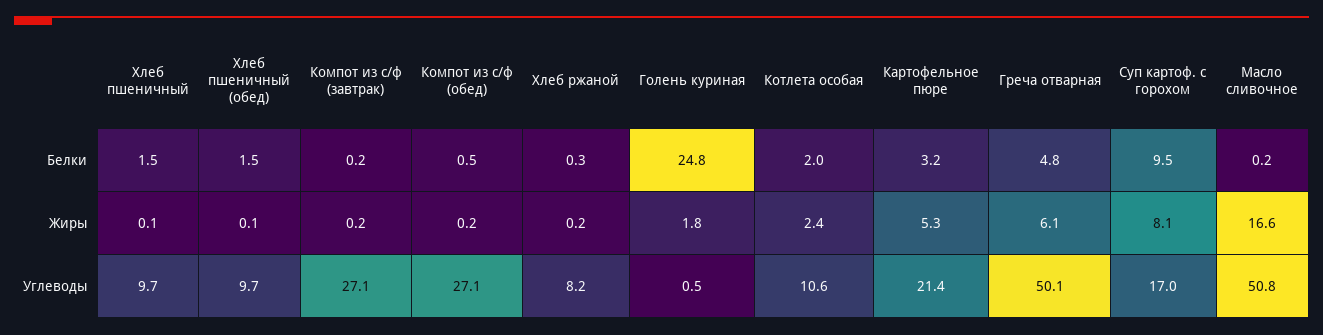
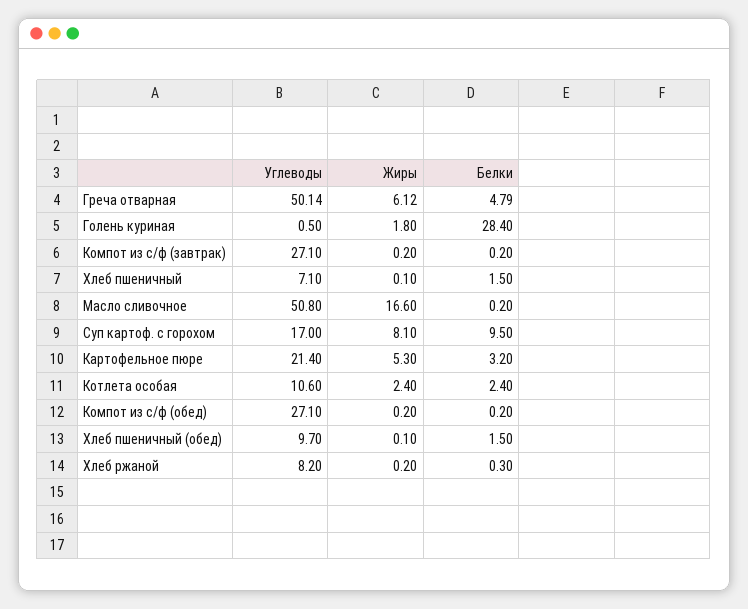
  {
    "Хлеб пшеничный": {
      "Белки": 1.5,
      "Жиры": 0.1,
-     "Углеводы": 9.7
+     "Углеводы": 7.1
    },
    "Хлеб пшеничный (обед)": {
      "Белки": 1.5,
      "Жиры": 0.1,
      "Углеводы": 9.7
    },
    "Компот из с/ф (завтрак)": {
      "Белки": 0.2,
      "Жиры": 0.2,
      "Углеводы": 27.1
    },
    "Компот из с/ф (обед)": {
-     "Белки": 0.5,
+     "Белки": 0.2,
      "Жиры": 0.2,
      "Углеводы": 27.1
    },
    "Хлеб ржаной": {
      "Белки": 0.3,
      "Жиры": 0.2,
      "Углеводы": 8.2
    },
    "Голень куриная": {
-     "Белки": 24.8,
+     "Белки": 28.4,
      "Жиры": 1.8,
      "Углеводы": 0.5
    },
    "Котлета особая": {
-     "Белки": 2,
+     "Белки": 2.4,
      "Жиры": 2.4,
      "Углеводы": 10.6
    },
    "Картофельное пюре": {
      "Белки": 3.2,
      "Жиры": 5.3,
      "Углеводы": 21.4
    },
    "Греча отварная": {
      "Белки": 4.79,
      "Жиры": 6.12,
      "Углеводы": 50.14
    },
    "Суп картоф. с горохом": {
      "Белки": 9.5,
      "Жиры": 8.1,
      "Углеводы": 17
    },
    "Масло сливочное": {
      "Белки": 0.2,
      "Жиры": 16.6,
      "Углеводы": 50.8
    }
  }

